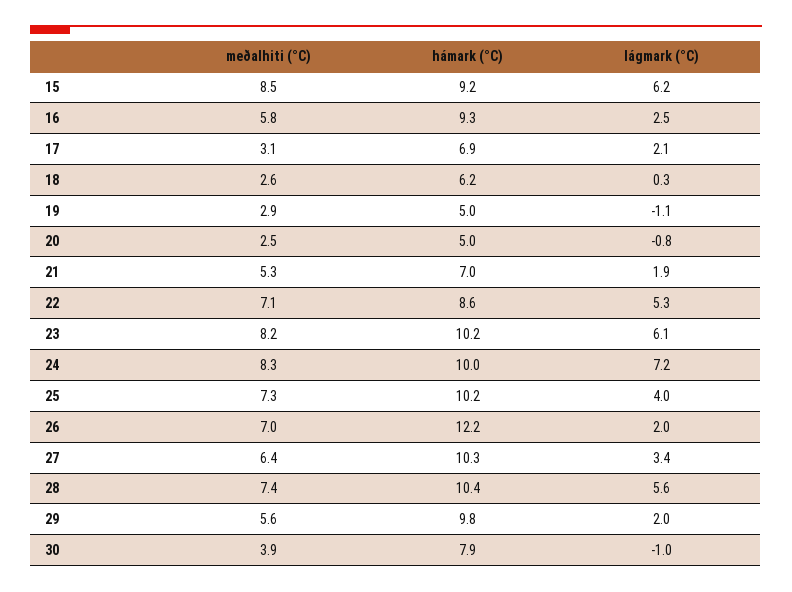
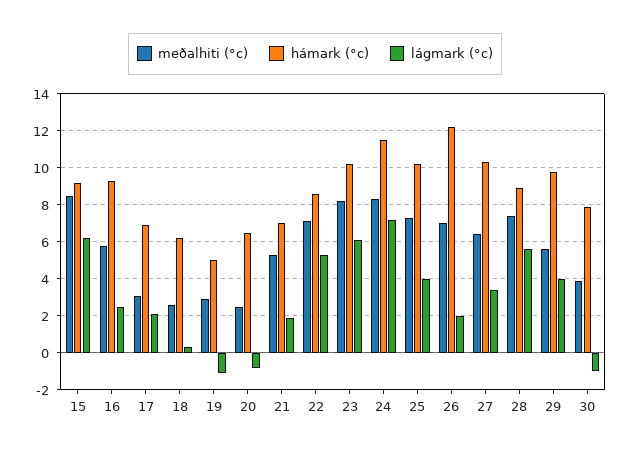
  {
    "meðalhiti (°C)": {
      "15": 8.5,
      "16": 5.8,
      "17": 3.1,
      "18": 2.6,
      "19": 2.9,
      "20": 2.5,
      "21": 5.3,
      "22": 7.1,
      "23": 8.2,
      "24": 8.3,
      "25": 7.3,
      "26": 7,
      "27": 6.4,
      "28": 7.4,
      "29": 5.6,
      "30": 3.9
    },
    "hámark (°C)": {
      "15": 9.2,
      "16": 9.3,
      "17": 6.9,
      "18": 6.2,
      "19": 5,
-     "20": 5,
+     "20": 6.5,
      "21": 7,
      "22": 8.6,
      "23": 10.2,
-     "24": 10,
+     "24": 11.5,
      "25": 10.2,
      "26": 12.2,
      "27": 10.3,
-     "28": 10.4,
+     "28": 9,
      "29": 9.8,
      "30": 7.9
    },
    "lágmark (°C)": {
      "15": 6.2,
      "16": 2.5,
      "17": 2.1,
      "18": 0.3,
      "19": -1.1,
      "20": -0.8,
      "21": 1.9,
      "22": 5.3,
      "23": 6.1,
      "24": 7.2,
      "25": 4,
      "26": 2,
      "27": 3.4,
      "28": 5.6,
-     "29": 2,
+     "29": 4,
      "30": -1
    }
  }

